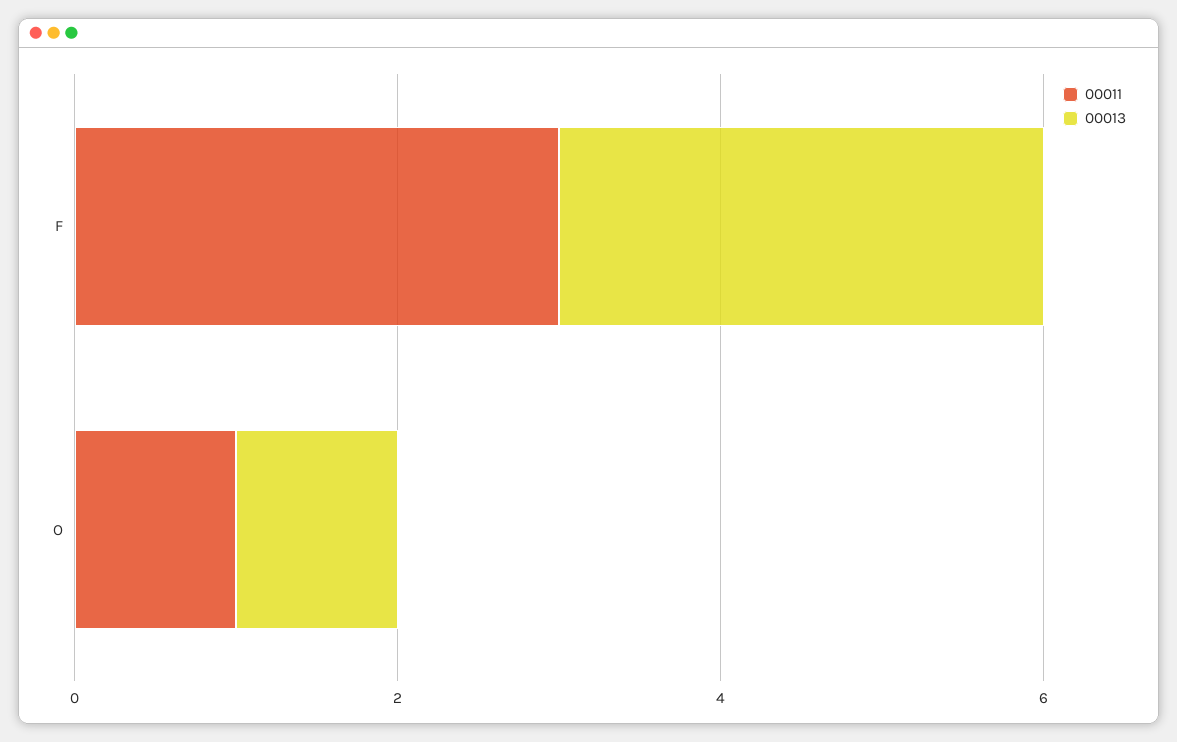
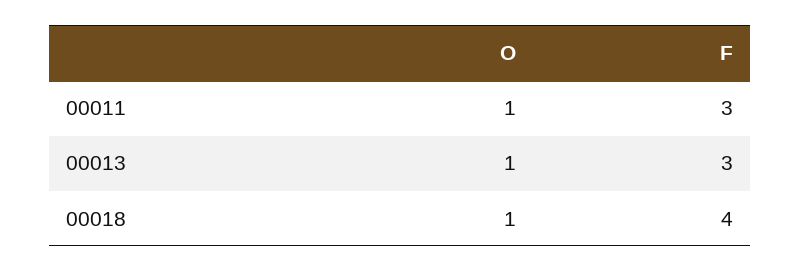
  {
    "00011": {
      "F": 3,
      "O": 1
    },
    "00013": {
      "F": 3,
      "O": 1
-   }
+   },
+   "00018": {
+     "O": 1,
+     "F": 4
+   }
  }

